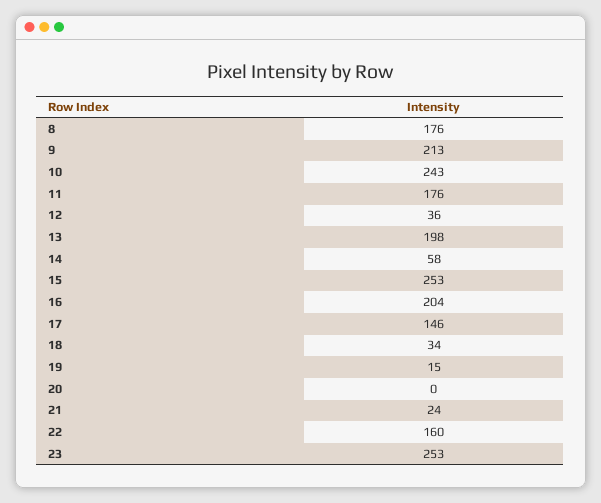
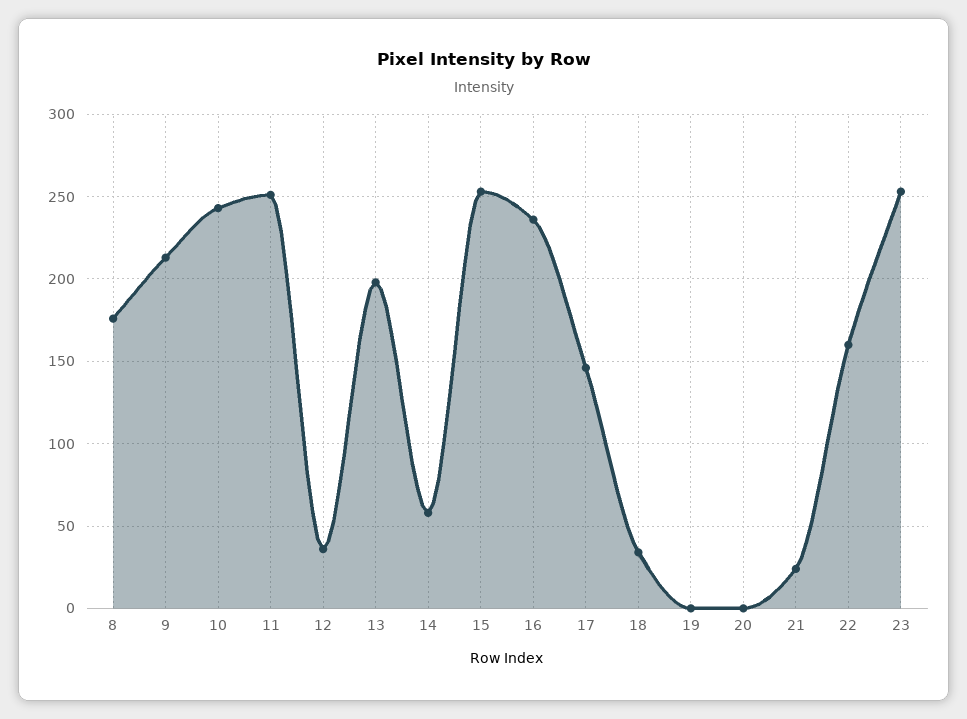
  {
    "8": 176,
    "9": 213,
    "10": 243,
-   "11": 176,
+   "11": 250,
    "12": 36,
    "13": 198,
    "14": 58,
    "15": 253,
-   "16": 204,
+   "16": 235,
    "17": 146,
    "18": 34,
-   "19": 15,
+   "19": 0,
    "20": 0,
    "21": 24,
    "22": 160,
    "23": 253
  }

